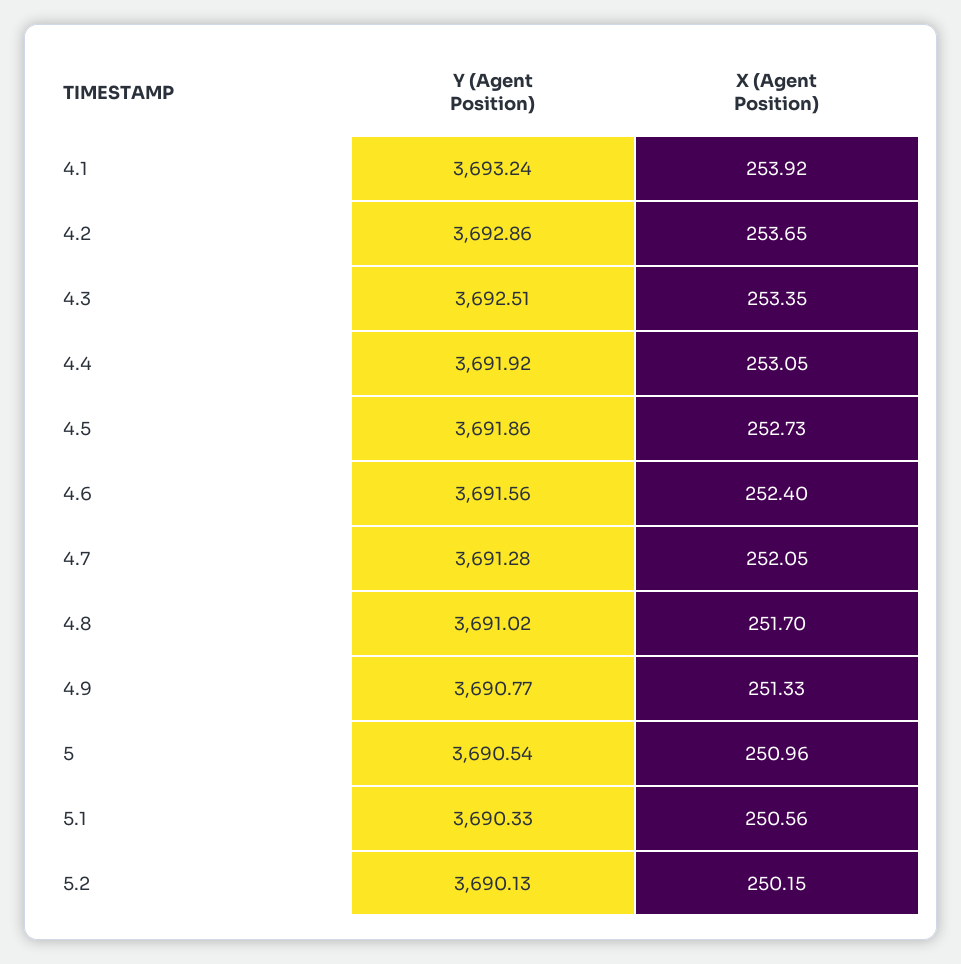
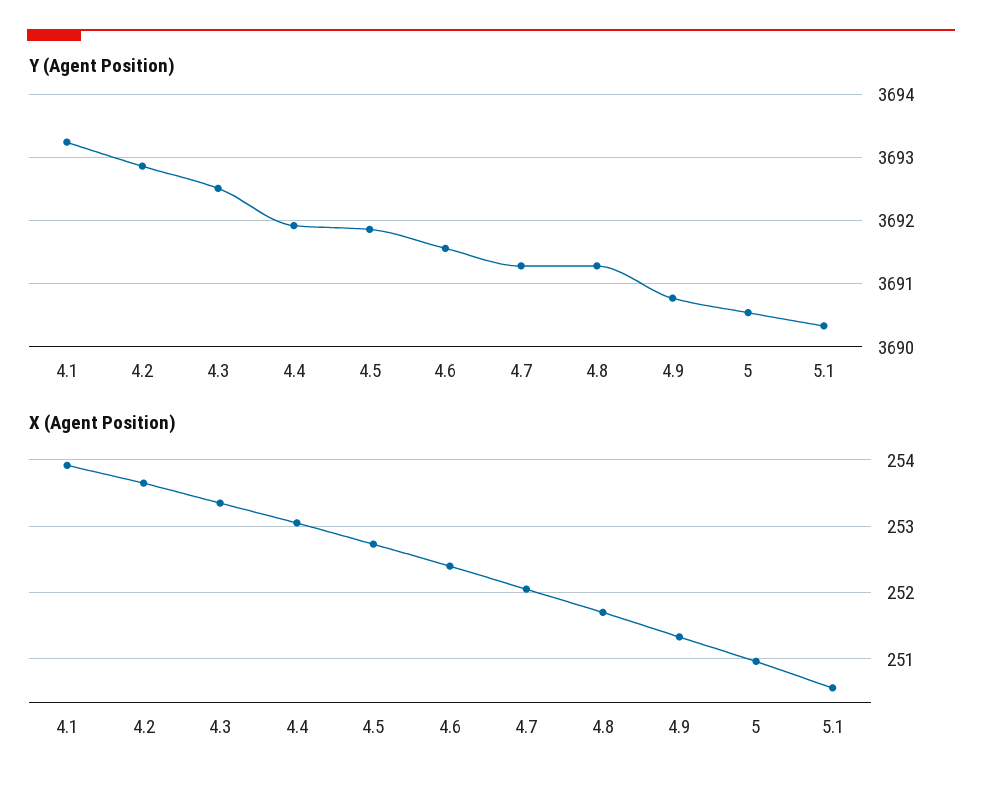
  {
    "Y (Agent Position)": {
      "4.1": 3693.24,
      "4.2": 3692.86,
      "4.3": 3692.51,
      "4.4": 3691.92,
      "4.5": 3691.86,
      "4.6": 3691.56,
      "4.7": 3691.28,
-     "4.8": 3691.02,
+     "4.8": 3691.3,
      "4.9": 3690.77,
      "5": 3690.54,
-     "5.1": 3690.33,
+     "5.1": 3690.33
-     "5.2": 3690.13
    },
    "X (Agent Position)": {
      "4.1": 253.92,
      "4.2": 253.65,
      "4.3": 253.35,
      "4.4": 253.05,
      "4.5": 252.73,
      "4.6": 252.4,
      "4.7": 252.05,
      "4.8": 251.7,
      "4.9": 251.33,
      "5": 250.96,
-     "5.1": 250.56,
+     "5.1": 250.56
-     "5.2": 250.15
    }
  }

